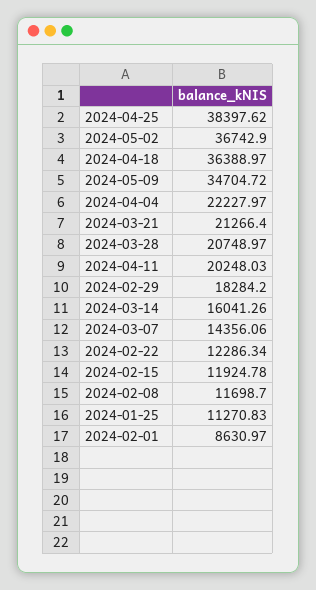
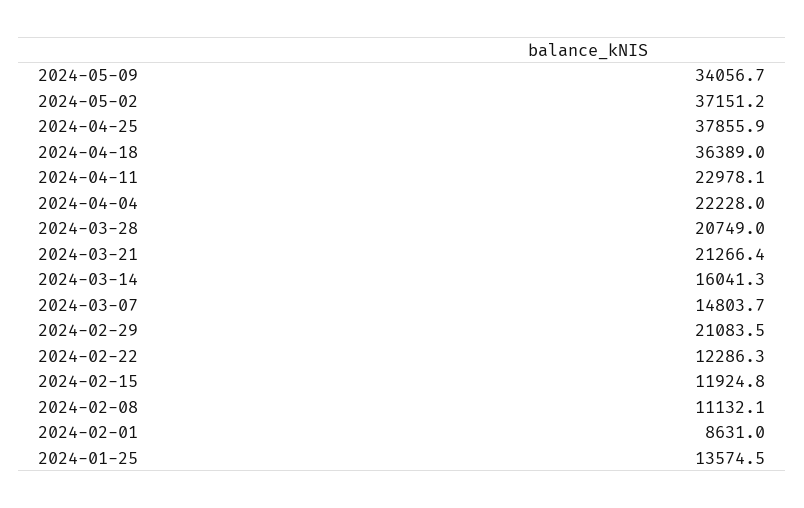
  {
-   "2024-04-25": 38397.62,
+   "2024-04-25": 37855.9,
-   "2024-05-02": 36742.9,
+   "2024-05-02": 37151.2,
    "2024-04-18": 36388.97,
-   "2024-05-09": 34704.72,
+   "2024-05-09": 34056.7,
    "2024-04-04": 22227.97,
    "2024-03-21": 21266.4,
    "2024-03-28": 20748.97,
-   "2024-04-11": 20248.03,
+   "2024-04-11": 22978.1,
-   "2024-02-29": 18284.2,
+   "2024-02-29": 21083.5,
    "2024-03-14": 16041.26,
-   "2024-03-07": 14356.06,
+   "2024-03-07": 14803.7,
    "2024-02-22": 12286.34,
    "2024-02-15": 11924.78,
-   "2024-02-08": 11698.7,
+   "2024-02-08": 11132.1,
-   "2024-01-25": 11270.83,
+   "2024-01-25": 13574.5,
    "2024-02-01": 8630.97
  }

